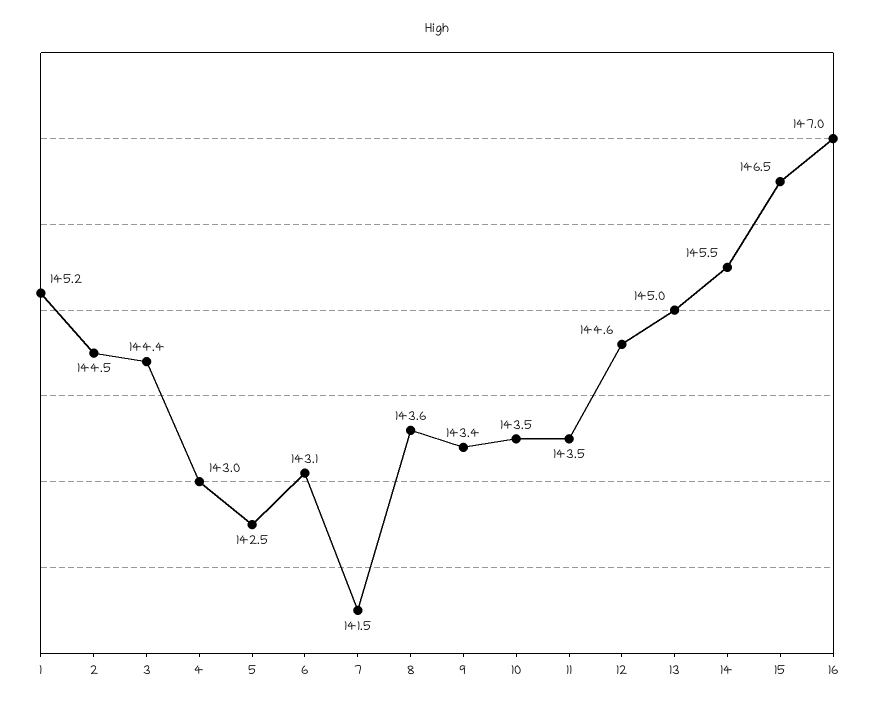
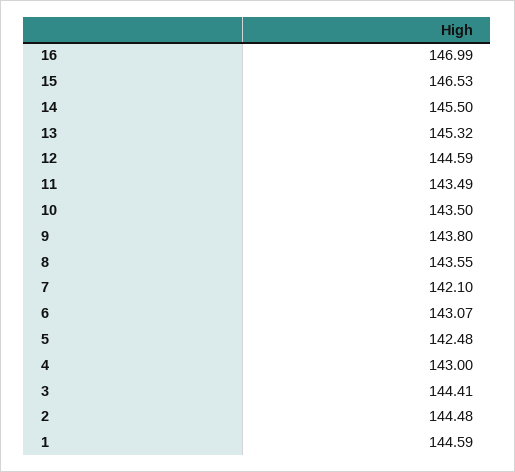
  {
-   "1": 145.2,
+   "1": 144.59,
    "2": 144.48,
    "3": 144.41,
    "4": 143,
    "5": 142.48,
    "6": 143.07,
-   "7": 141.5,
+   "7": 142.1,
    "8": 143.55,
-   "9": 143.4,
+   "9": 143.8,
    "10": 143.5,
    "11": 143.49,
    "12": 144.59,
-   "13": 145,
+   "13": 145.32,
    "14": 145.5,
    "15": 146.53,
    "16": 146.99
  }

